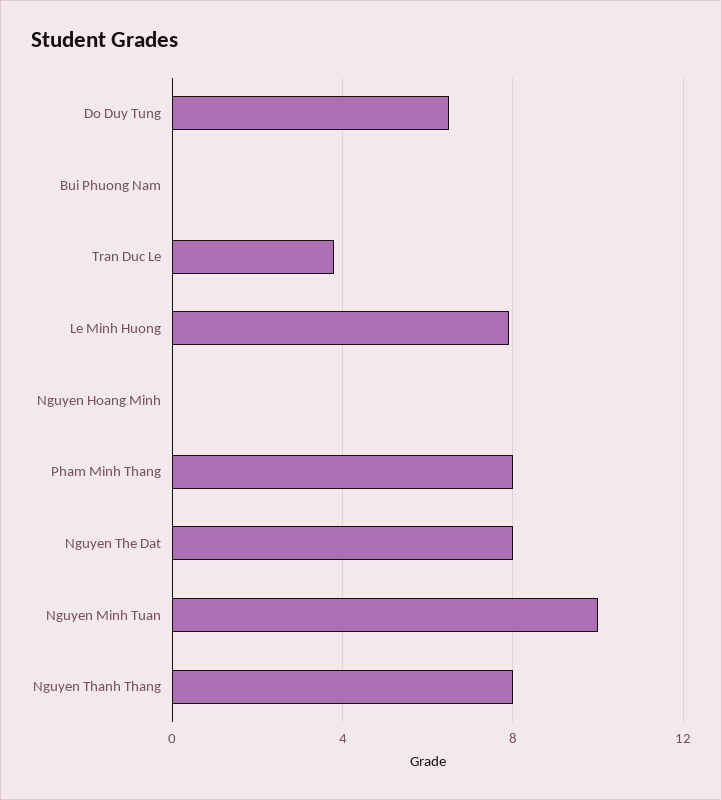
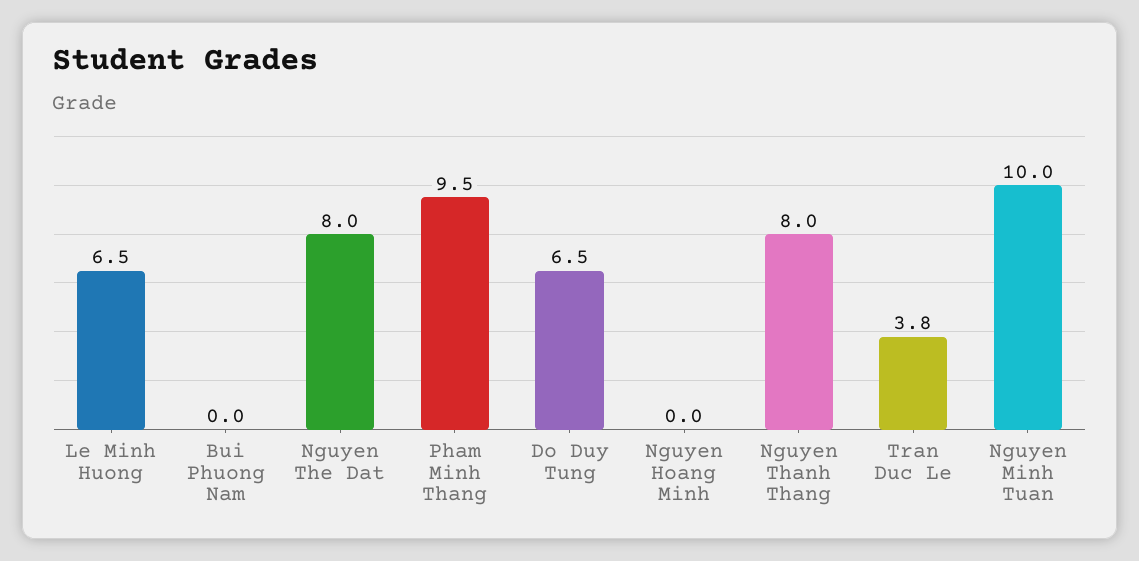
  {
    "Do Duy Tung": 6.5,
    "Bui Phuong Nam": 0,
    "Tran Duc Le": 3.8,
-   "Le Minh Huong": 8,
+   "Le Minh Huong": 6.5,
    "Nguyen Hoang Minh": 0,
-   "Pham Minh Thang": 8,
+   "Pham Minh Thang": 9.5,
    "Nguyen The Dat": 8,
    "Nguyen Minh Tuan": 10,
    "Nguyen Thanh Thang": 8
  }

